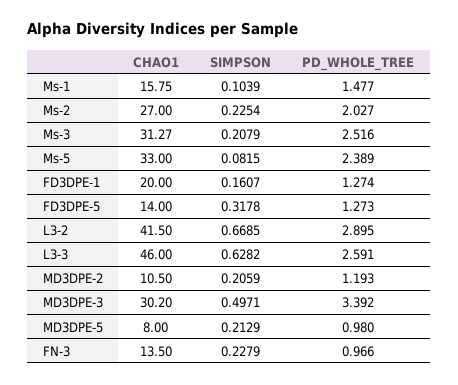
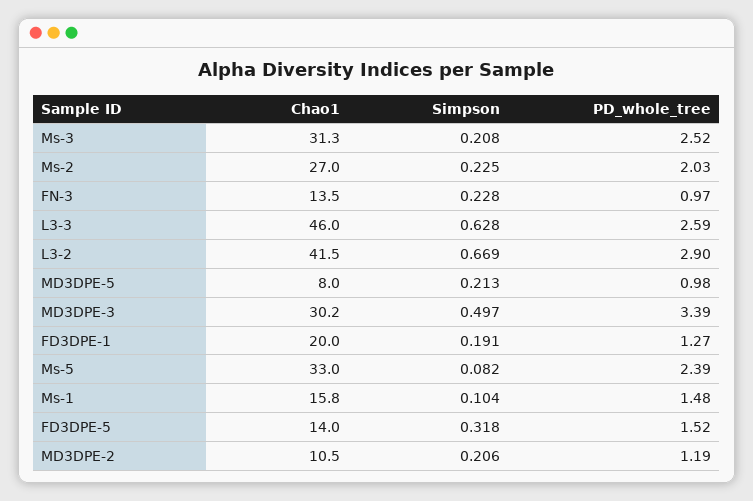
  {
    "CHAO1": {
      "Ms-1": 15.75,
      "Ms-2": 27,
      "Ms-3": 31.27,
      "Ms-5": 33,
      "FD3DPE-1": 20,
      "FD3DPE-5": 14,
      "L3-2": 41.5,
      "L3-3": 46,
      "MD3DPE-2": 10.5,
      "MD3DPE-3": 30.2,
      "MD3DPE-5": 8,
      "FN-3": 13.5
    },
    "SIMPSON": {
      "Ms-1": 0.1039,
      "Ms-2": 0.2254,
      "Ms-3": 0.2079,
      "Ms-5": 0.0815,
-     "FD3DPE-1": 0.1607,
+     "FD3DPE-1": 0.191,
      "FD3DPE-5": 0.3178,
      "L3-2": 0.6685,
      "L3-3": 0.6282,
      "MD3DPE-2": 0.2059,
      "MD3DPE-3": 0.4971,
      "MD3DPE-5": 0.2129,
      "FN-3": 0.2279
    },
    "PD_WHOLE_TREE": {
      "Ms-1": 1.477,
      "Ms-2": 2.027,
      "Ms-3": 2.516,
      "Ms-5": 2.389,
      "FD3DPE-1": 1.274,
-     "FD3DPE-5": 1.273,
+     "FD3DPE-5": 1.52,
      "L3-2": 2.895,
      "L3-3": 2.591,
      "MD3DPE-2": 1.193,
      "MD3DPE-3": 3.392,
      "MD3DPE-5": 0.98,
      "FN-3": 0.966
    }
  }

